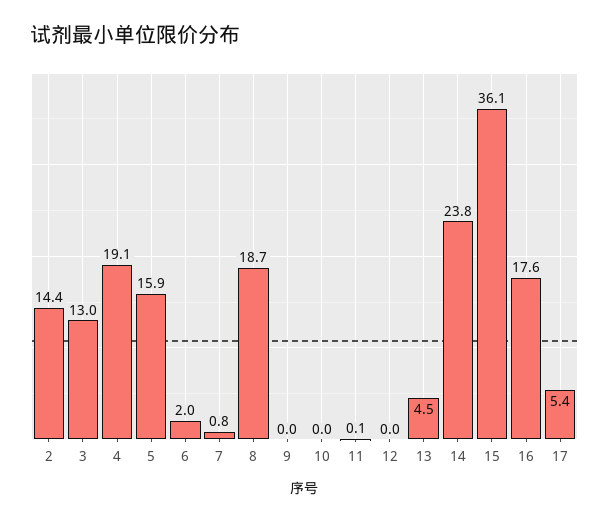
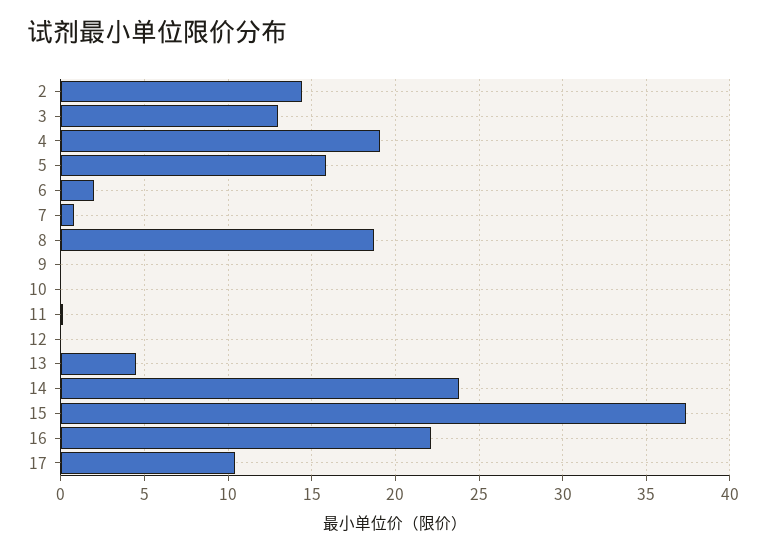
  {
    "2": 14.4,
    "3": 13,
    "4": 19.1,
    "5": 15.9,
    "6": 2,
    "7": 0.8,
    "8": 18.7,
    "9": 0,
    "10": 0,
    "11": 0.1,
    "12": 0,
    "13": 4.5,
    "14": 23.8,
-   "15": 36.1,
+   "15": 37.5,
-   "16": 17.6,
+   "16": 22,
-   "17": 5.4
+   "17": 10.5
  }

